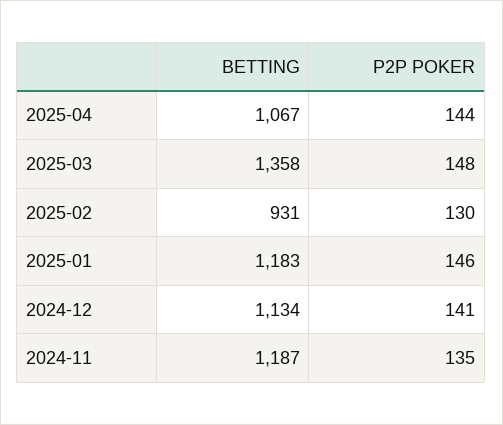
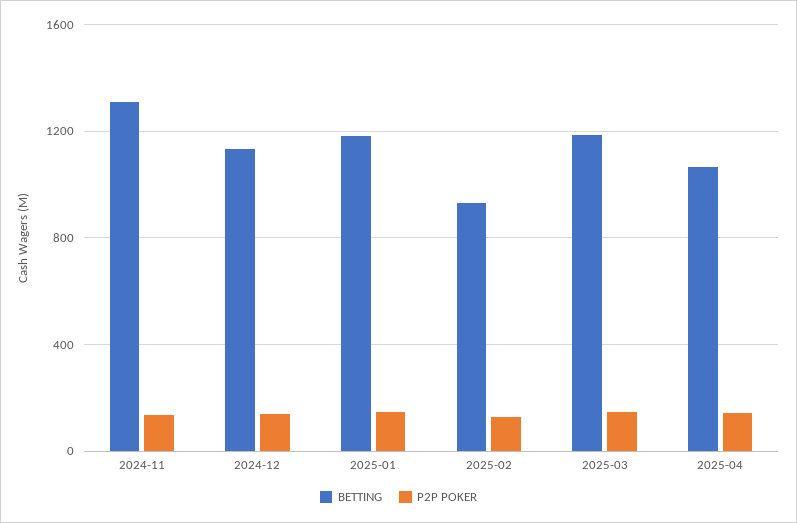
  {
    "BETTING": {
      "2025-04": 1067,
-     "2025-03": 1358,
+     "2025-03": 1200,
      "2025-02": 931,
      "2025-01": 1183,
      "2024-12": 1134,
-     "2024-11": 1187
+     "2024-11": 1300
    },
    "P2P POKER": {
      "2025-04": 144,
      "2025-03": 148,
      "2025-02": 130,
      "2025-01": 146,
      "2024-12": 141,
      "2024-11": 135
    }
  }

